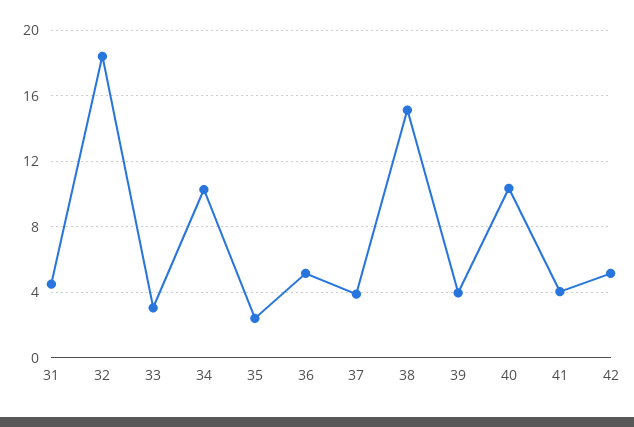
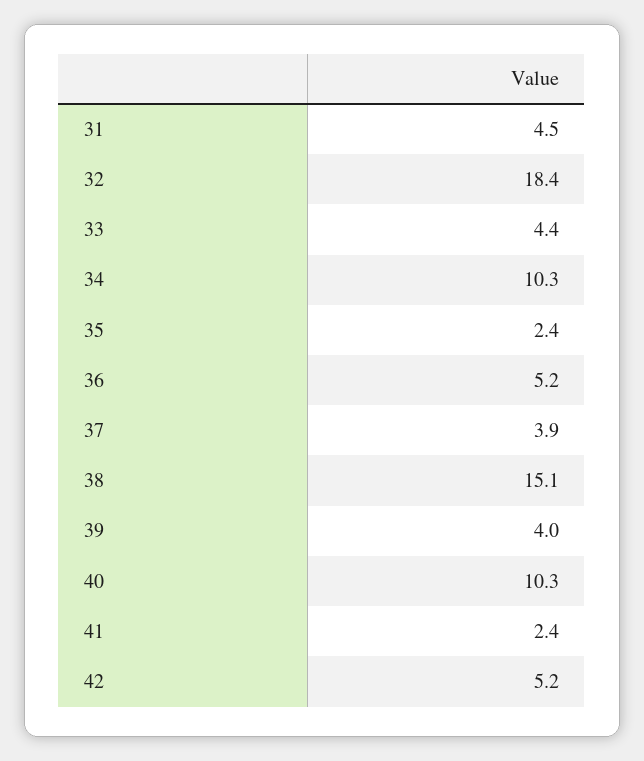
  {
    "31": 4.5,
    "32": 18.4,
-   "33": 3,
+   "33": 4.4,
    "34": 10.3,
    "35": 2.4,
    "36": 5.2,
    "37": 3.9,
    "38": 15.1,
    "39": 4,
    "40": 10.3,
-   "41": 4,
+   "41": 2.4,
    "42": 5.2
  }

